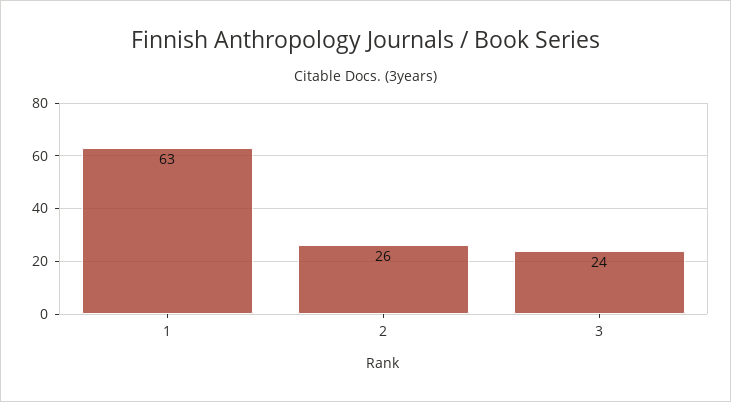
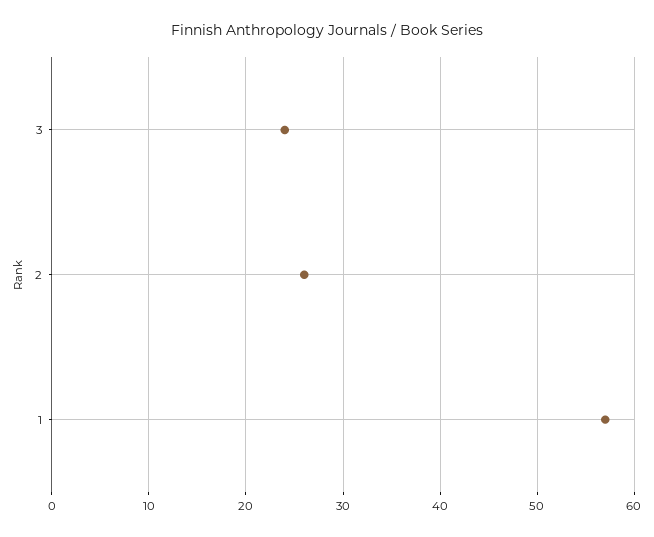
  {
-   "1": 63,
+   "1": 57,
    "2": 26,
    "3": 24
  }

